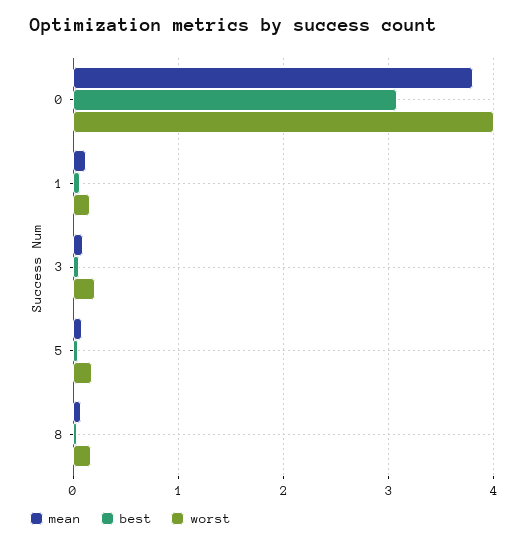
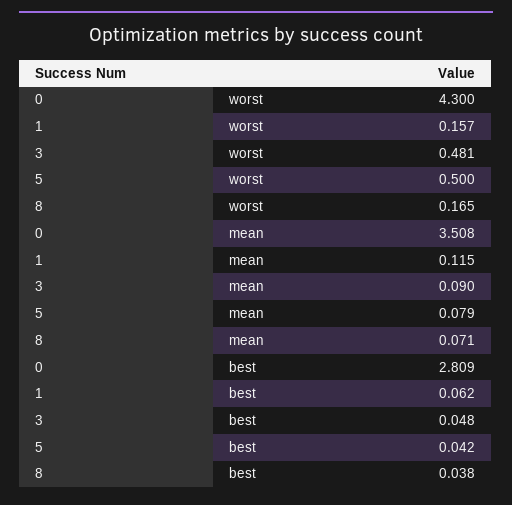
  {
    "mean": {
-     "0": 3.8,
+     "0": 3.508,
      "1": 0.115,
      "3": 0.09,
      "5": 0.079,
      "8": 0.071
    },
    "best": {
-     "0": 3.1,
+     "0": 2.809,
      "1": 0.062,
      "3": 0.048,
      "5": 0.042,
      "8": 0.038
    },
    "worst": {
-     "0": 4,
+     "0": 4.3,
      "1": 0.157,
-     "3": 0.2,
+     "3": 0.481,
-     "5": 0.2,
+     "5": 0.5,
      "8": 0.165
    }
  }

